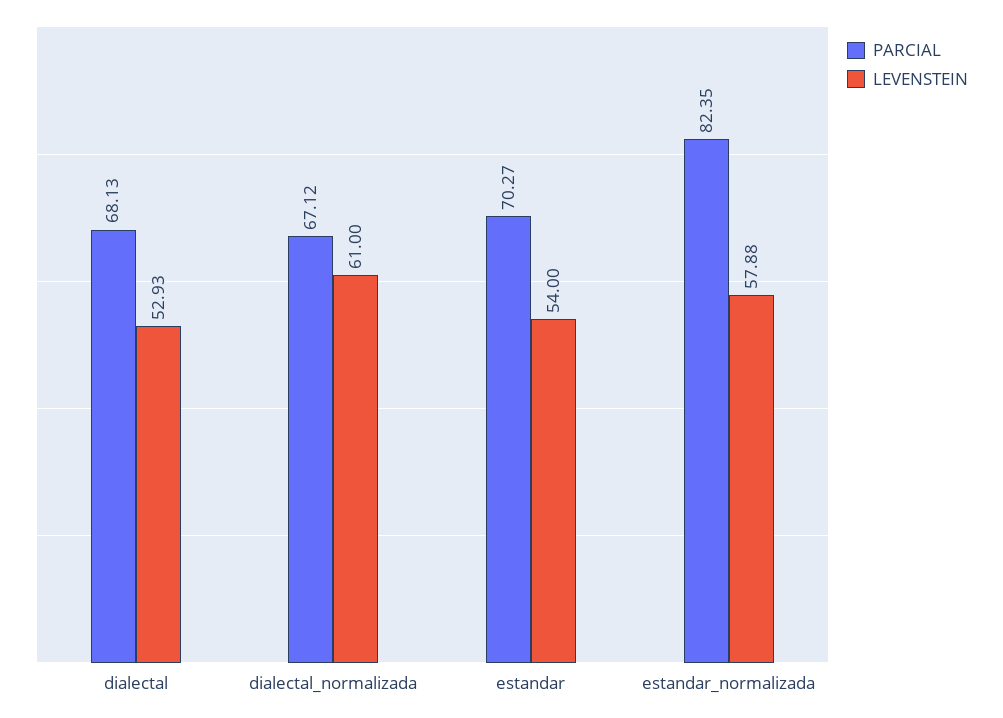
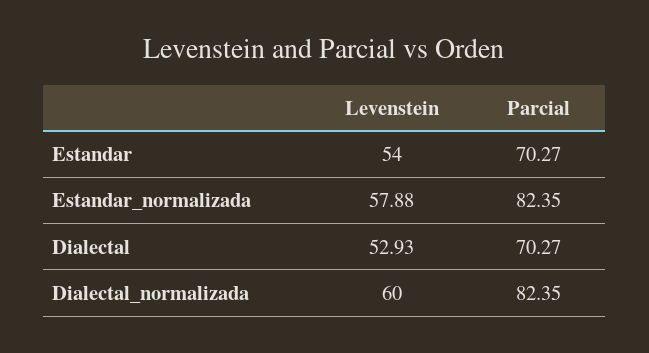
  {
    "PARCIAL": {
-     "dialectal": 68.13,
+     "dialectal": 70.27,
-     "dialectal_normalizada": 67.12,
+     "dialectal_normalizada": 82.35,
      "estandar": 70.27,
      "estandar_normalizada": 82.35
    },
    "LEVENSTEIN": {
      "dialectal": 52.93,
-     "dialectal_normalizada": 61,
+     "dialectal_normalizada": 60,
      "estandar": 54,
      "estandar_normalizada": 57.88
    }
  }

